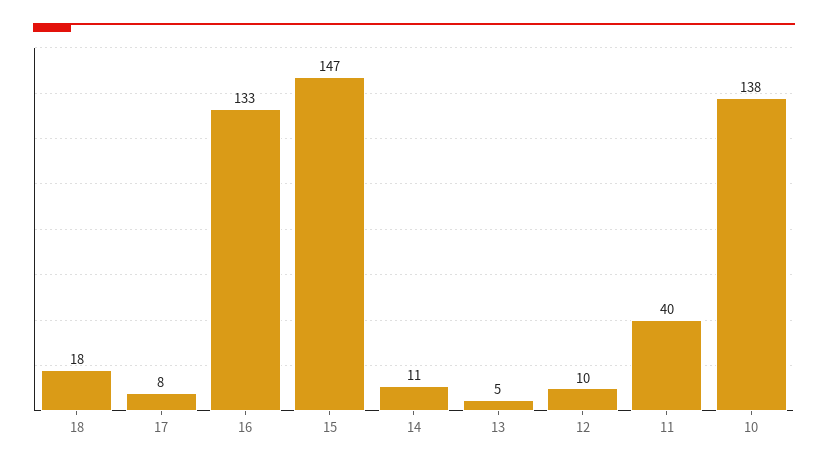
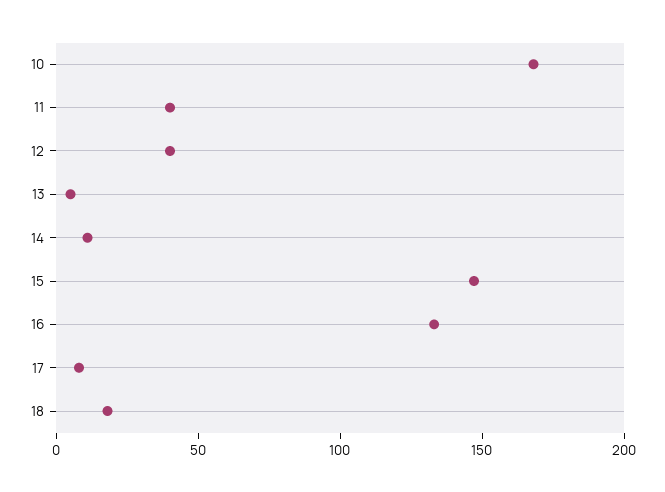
  {
    "18": 18,
    "17": 8,
    "16": 133,
    "15": 147,
    "14": 11,
    "13": 5,
-   "12": 10,
+   "12": 40,
    "11": 40,
-   "10": 138
+   "10": 170
  }

